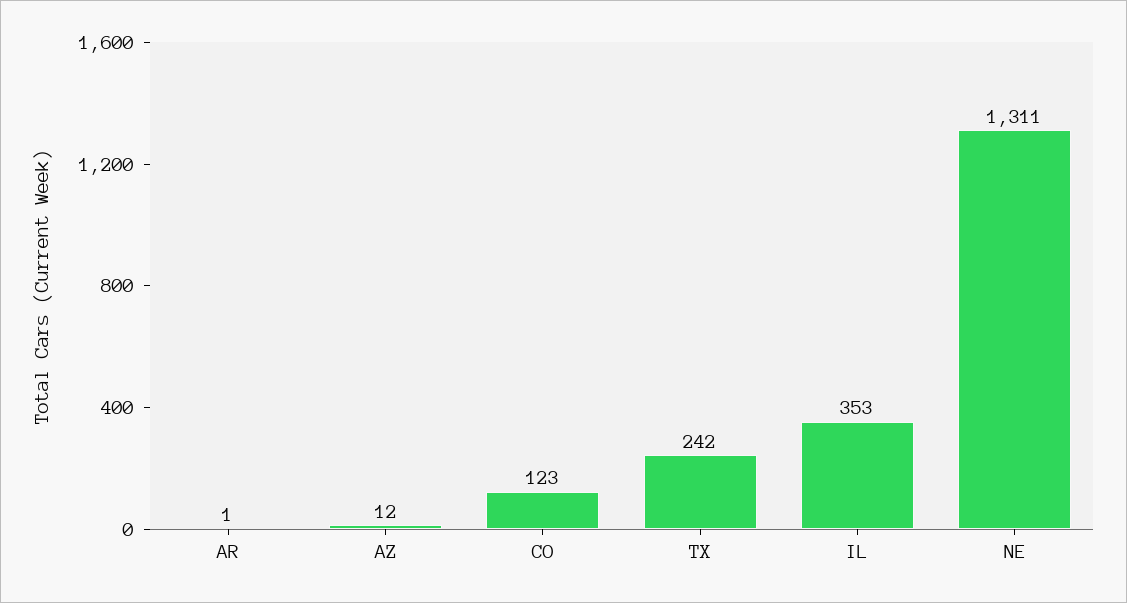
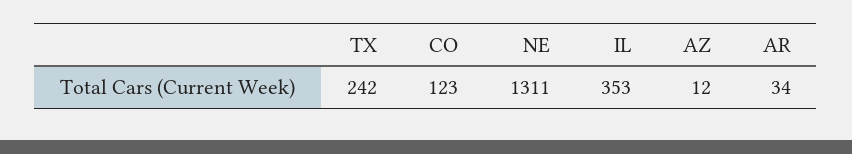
  {
-   "AR": 1,
+   "AR": 34,
    "AZ": 12,
    "CO": 123,
    "TX": 242,
    "IL": 353,
    "NE": 1311
  }

